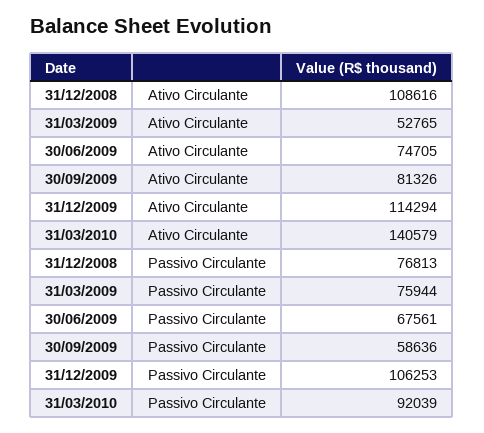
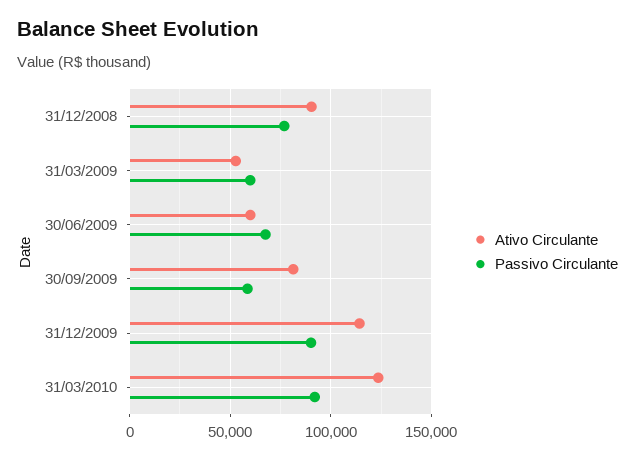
  {
    "Ativo Circulante": {
-     "31/12/2008": 108616,
+     "31/12/2008": 90000,
      "31/03/2009": 52765,
-     "30/06/2009": 74705,
+     "30/06/2009": 60000,
      "30/09/2009": 81326,
      "31/12/2009": 114294,
-     "31/03/2010": 140579
+     "31/03/2010": 125000
    },
    "Passivo Circulante": {
      "31/12/2008": 76813,
-     "31/03/2009": 75944,
+     "31/03/2009": 60000,
      "30/06/2009": 67561,
      "30/09/2009": 58636,
-     "31/12/2009": 106253,
+     "31/12/2009": 90000,
      "31/03/2010": 92039
    }
  }

